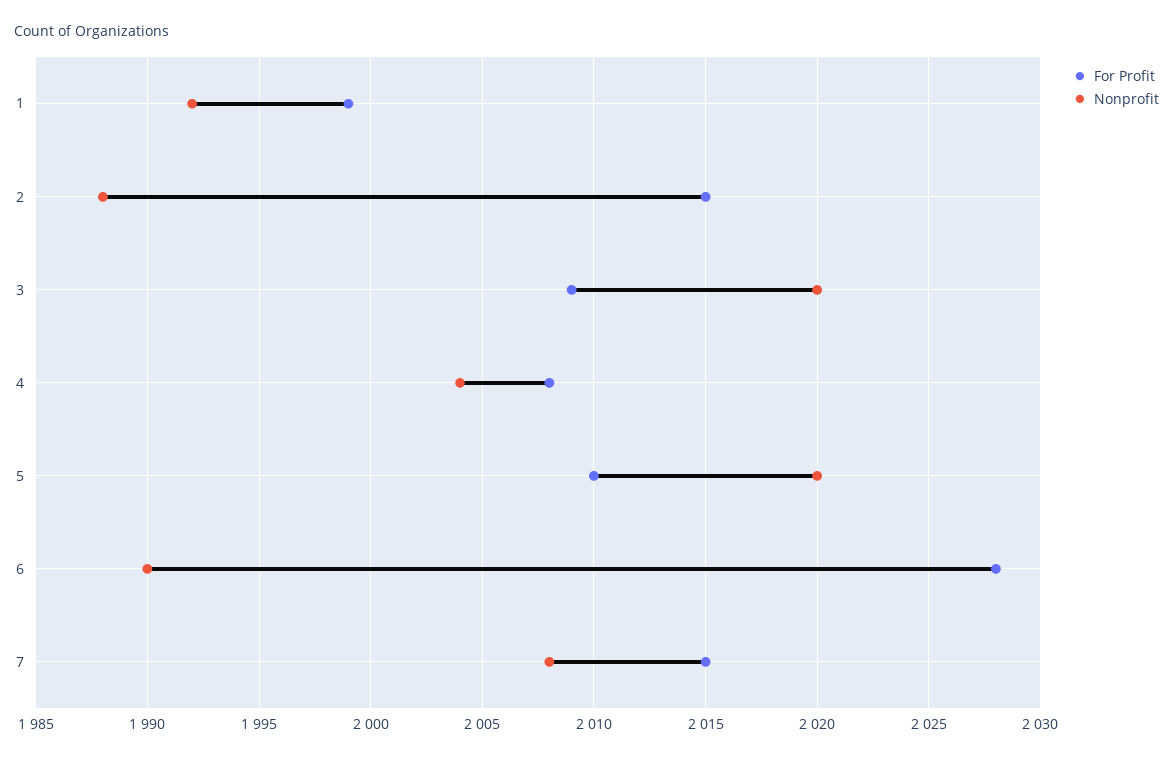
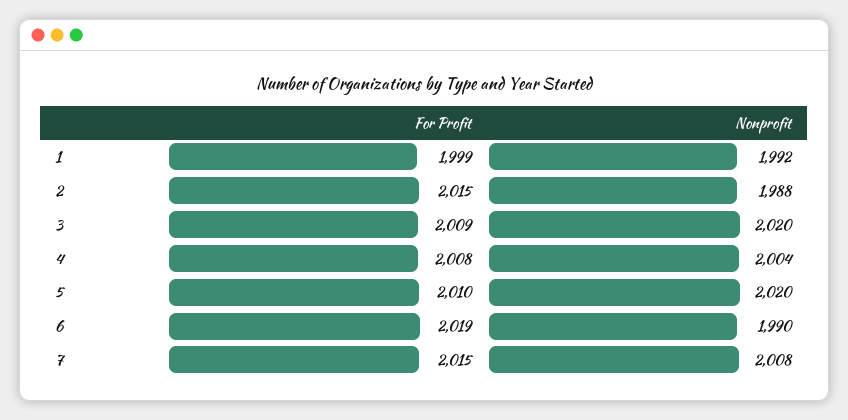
  {
    "For Profit": {
      "1": 1999,
      "2": 2015,
      "3": 2009,
      "4": 2008,
      "5": 2010,
-     "6": 2028,
+     "6": 2019,
      "7": 2015
    },
    "Nonprofit": {
      "1": 1992,
      "2": 1988,
      "3": 2020,
      "4": 2004,
      "5": 2020,
      "6": 1990,
      "7": 2008
    }
  }

